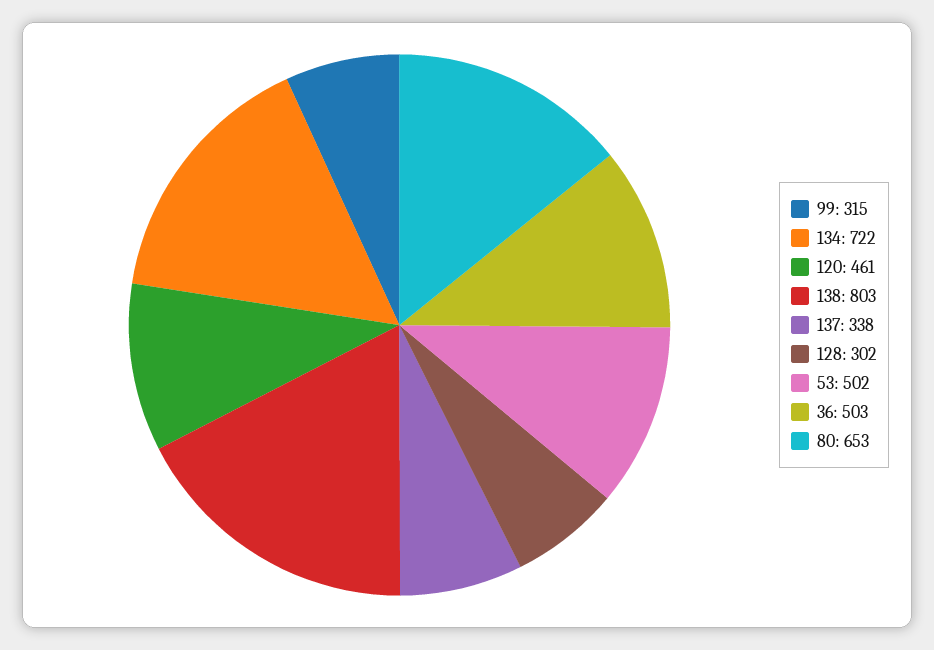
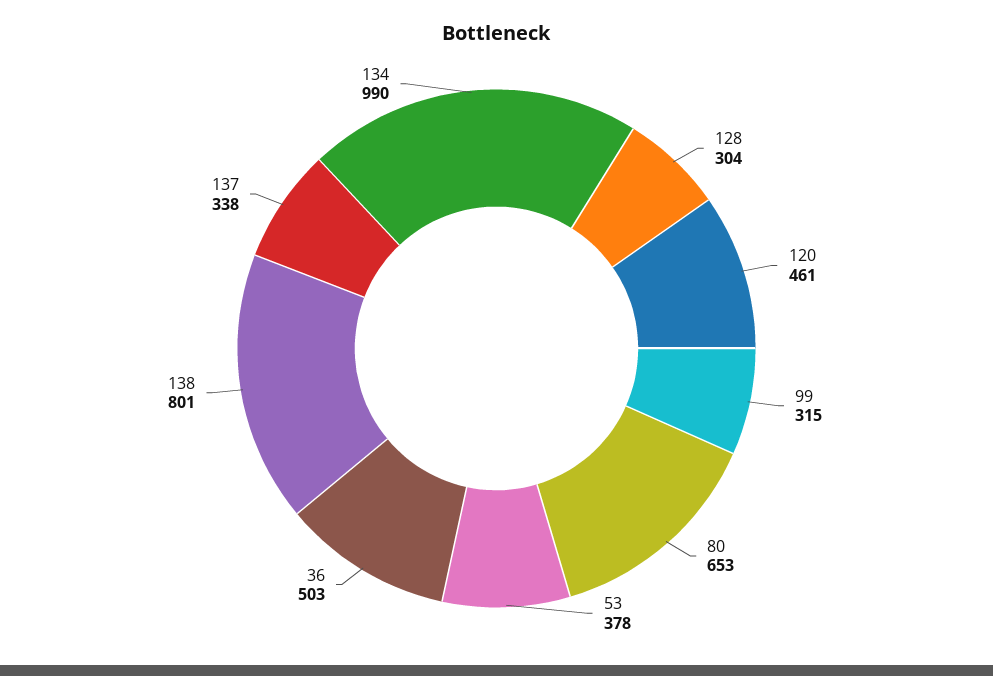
  {
    "99": 315,
-   "134": 722,
+   "134": 990,
    "120": 461,
-   "138": 803,
+   "138": 801,
    "137": 338,
-   "128": 302,
+   "128": 304,
-   "53": 502,
+   "53": 378,
    "36": 503,
    "80": 653
  }

